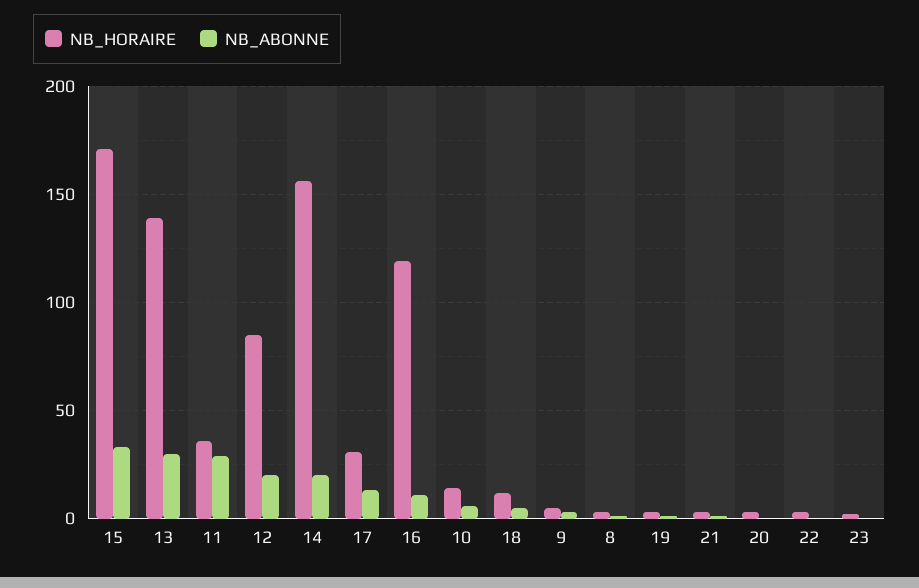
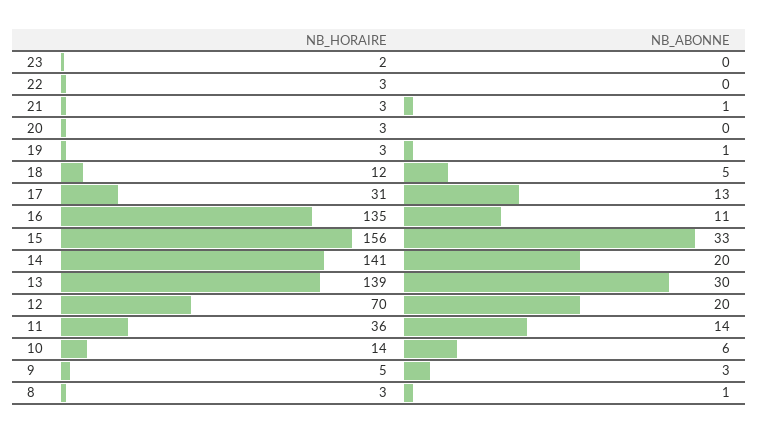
  {
    "NB_HORAIRE": {
-     "15": 170,
+     "15": 156,
      "13": 139,
      "11": 36,
-     "12": 85,
+     "12": 70,
-     "14": 155,
+     "14": 141,
      "17": 31,
-     "16": 120,
+     "16": 135,
      "10": 14,
      "18": 12,
      "9": 5,
      "8": 3,
      "19": 3,
      "21": 3,
      "20": 3,
      "22": 3,
      "23": 2
    },
    "NB_ABONNE": {
      "15": 33,
      "13": 30,
-     "11": 30,
+     "11": 14,
      "12": 20,
      "14": 20,
      "17": 13,
      "16": 11,
      "10": 6,
      "18": 5,
      "9": 3,
      "8": 1,
      "19": 1,
      "21": 1,
      "20": 0,
      "22": 0,
      "23": 0
    }
  }

